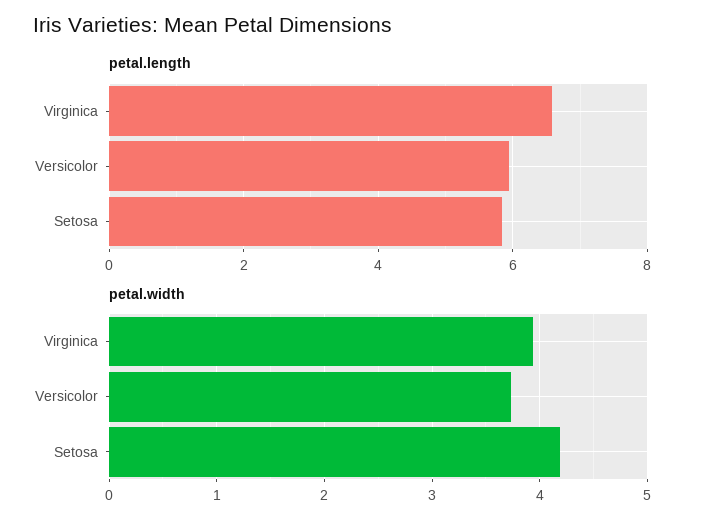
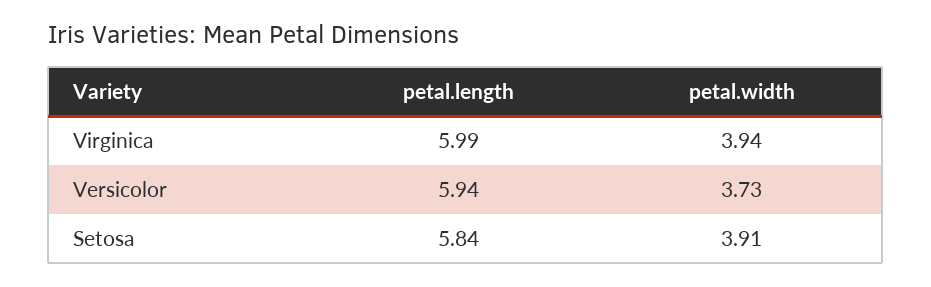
  {
    "petal.length": {
-     "Virginica": 6.6,
+     "Virginica": 5.99,
      "Versicolor": 5.94,
      "Setosa": 5.84
    },
    "petal.width": {
      "Virginica": 3.94,
      "Versicolor": 3.73,
-     "Setosa": 4.2
+     "Setosa": 3.91
    }
  }

